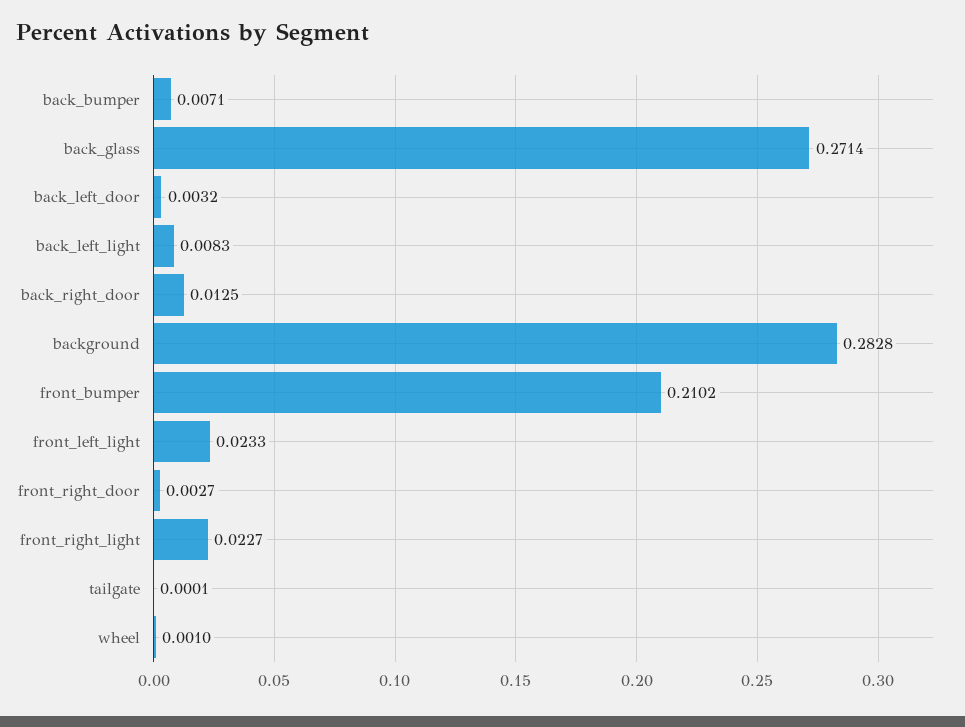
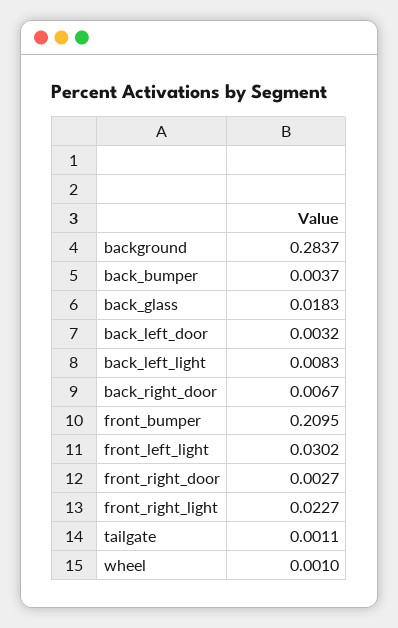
  {
-   "back_bumper": 0.0071,
+   "back_bumper": 0.0037,
-   "back_glass": 0.2714,
+   "back_glass": 0.0183,
    "back_left_door": 0.0032,
    "back_left_light": 0.0083,
-   "back_right_door": 0.0125,
+   "back_right_door": 0.0067,
-   "background": 0.2828,
+   "background": 0.2837,
-   "front_bumper": 0.2102,
+   "front_bumper": 0.2095,
-   "front_left_light": 0.0233,
+   "front_left_light": 0.0302,
    "front_right_door": 0.0027,
    "front_right_light": 0.0227,
-   "tailgate": 0.0001,
+   "tailgate": 0.0011,
    "wheel": 0.001
  }

